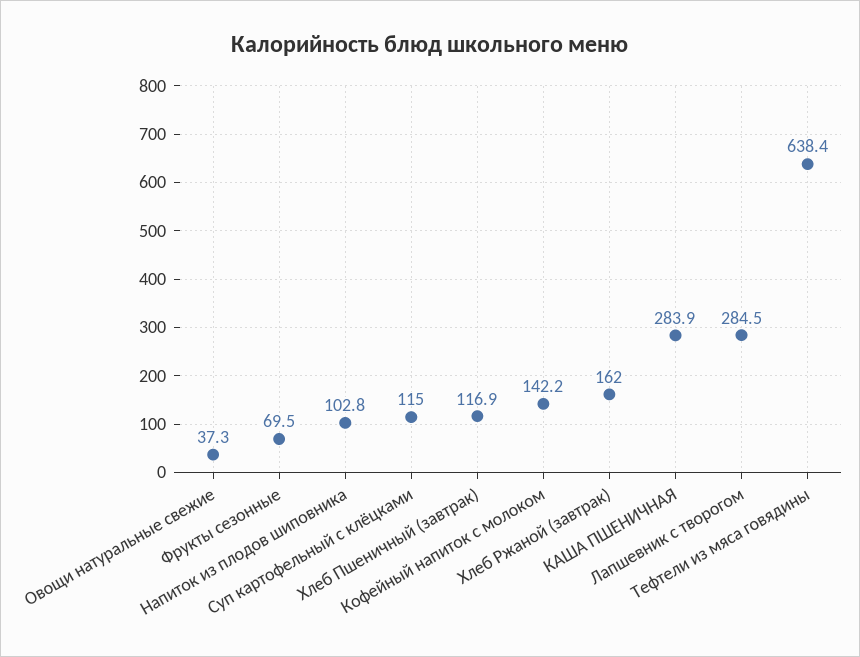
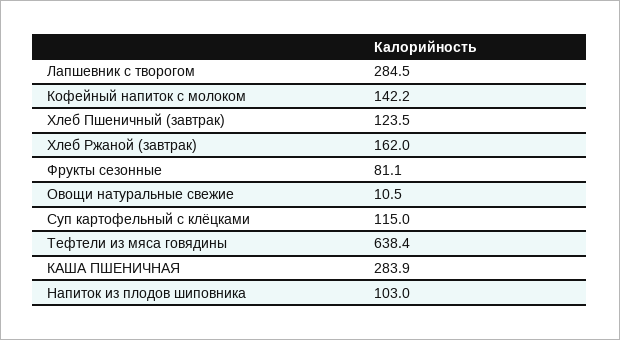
  {
-   "Овощи натуральные свежие": 37.3,
+   "Овощи натуральные свежие": 10.5,
-   "Фрукты сезонные": 69.5,
+   "Фрукты сезонные": 81.1,
-   "Напиток из плодов шиповника": 102.8,
+   "Напиток из плодов шиповника": 103,
    "Суп картофельный с клёцками": 115,
-   "Хлеб Пшеничный (завтрак)": 116.9,
+   "Хлеб Пшеничный (завтрак)": 123.5,
    "Кофейный напиток с молоком": 142.2,
    "Хлеб Ржаной (завтрак)": 162,
    "КАША ПШЕНИЧНАЯ": 283.9,
    "Лапшевник с творогом": 284.5,
    "Тефтели из мяса говядины": 638.4
  }

